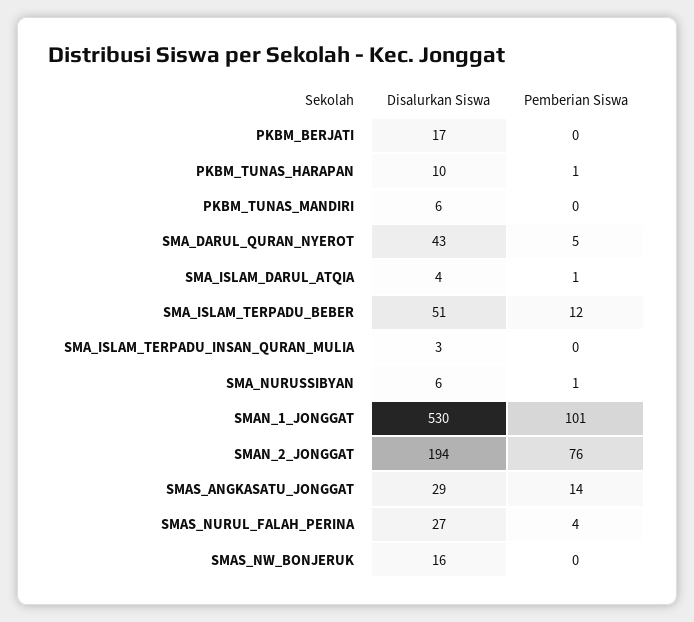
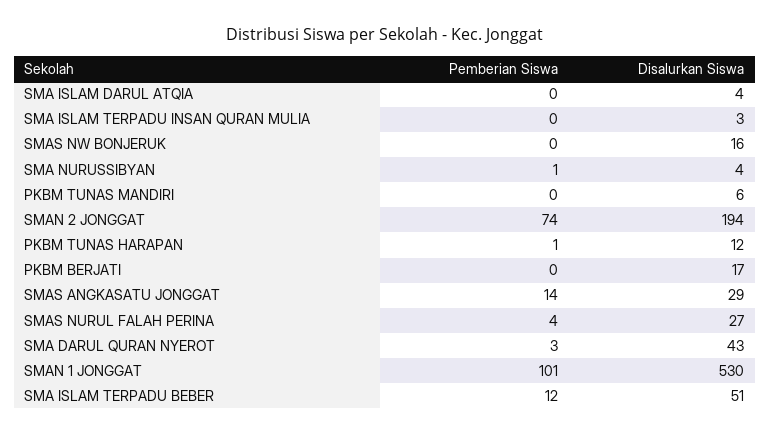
  {
    "Disalurkan Siswa": {
      "PKBM_BERJATI": 17,
-     "PKBM_TUNAS_HARAPAN": 10,
+     "PKBM_TUNAS_HARAPAN": 12,
      "PKBM_TUNAS_MANDIRI": 6,
      "SMA_DARUL_QURAN_NYEROT": 43,
      "SMA_ISLAM_DARUL_ATQIA": 4,
      "SMA_ISLAM_TERPADU_BEBER": 51,
      "SMA_ISLAM_TERPADU_INSAN_QURAN_MULIA": 3,
-     "SMA_NURUSSIBYAN": 6,
+     "SMA_NURUSSIBYAN": 4,
      "SMAN_1_JONGGAT": 530,
      "SMAN_2_JONGGAT": 194,
      "SMAS_ANGKASATU_JONGGAT": 29,
      "SMAS_NURUL_FALAH_PERINA": 27,
      "SMAS_NW_BONJERUK": 16
    },
    "Pemberian Siswa": {
      "PKBM_BERJATI": 0,
      "PKBM_TUNAS_HARAPAN": 1,
      "PKBM_TUNAS_MANDIRI": 0,
-     "SMA_DARUL_QURAN_NYEROT": 5,
+     "SMA_DARUL_QURAN_NYEROT": 3,
-     "SMA_ISLAM_DARUL_ATQIA": 1,
+     "SMA_ISLAM_DARUL_ATQIA": 0,
      "SMA_ISLAM_TERPADU_BEBER": 12,
      "SMA_ISLAM_TERPADU_INSAN_QURAN_MULIA": 0,
      "SMA_NURUSSIBYAN": 1,
      "SMAN_1_JONGGAT": 101,
-     "SMAN_2_JONGGAT": 76,
+     "SMAN_2_JONGGAT": 74,
      "SMAS_ANGKASATU_JONGGAT": 14,
      "SMAS_NURUL_FALAH_PERINA": 4,
      "SMAS_NW_BONJERUK": 0
    }
  }

